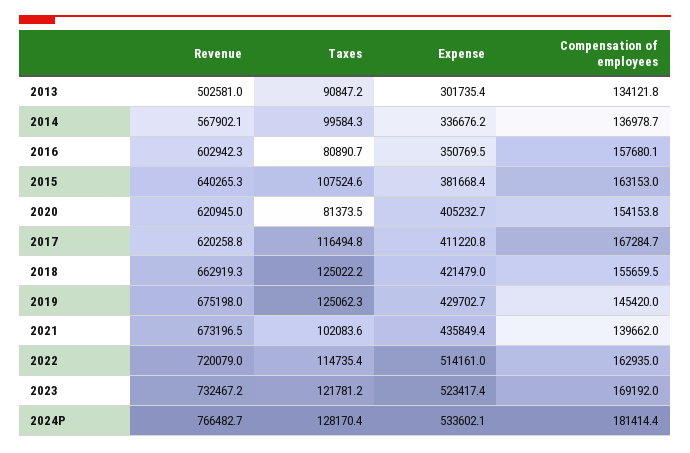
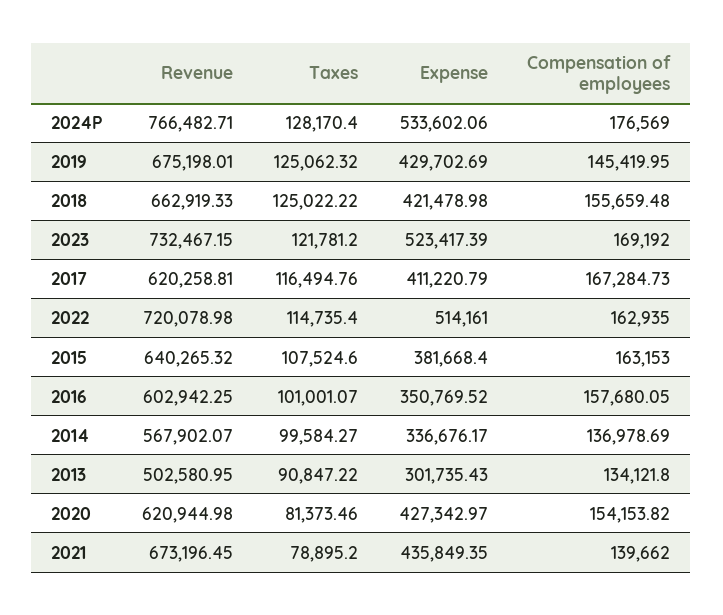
  {
    "Revenue": {
      "2013": 502580.95,
      "2014": 567902.07,
      "2016": 602942.25,
      "2015": 640265.32,
      "2020": 620944.98,
      "2017": 620258.81,
      "2018": 662919.33,
      "2019": 675198.01,
      "2021": 673196.45,
      "2022": 720078.98,
      "2023": 732467.15,
      "2024P": 766482.71
    },
    "Taxes": {
      "2013": 90847.22,
      "2014": 99584.27,
-     "2016": 80890.7,
+     "2016": 101001.07,
      "2015": 107524.6,
      "2020": 81373.46,
      "2017": 116494.76,
      "2018": 125022.22,
      "2019": 125062.32,
-     "2021": 102083.6,
+     "2021": 78895.2,
      "2022": 114735.4,
      "2023": 121781.2,
      "2024P": 128170.4
    },
    "Expense": {
      "2013": 301735.43,
      "2014": 336676.17,
      "2016": 350769.52,
      "2015": 381668.4,
-     "2020": 405232.7,
+     "2020": 427342.97,
      "2017": 411220.79,
      "2018": 421478.98,
      "2019": 429702.69,
      "2021": 435849.35,
      "2022": 514161,
      "2023": 523417.39,
      "2024P": 533602.06
    },
    "Compensation of employees": {
      "2013": 134121.8,
      "2014": 136978.69,
      "2016": 157680.05,
      "2015": 163153,
      "2020": 154153.82,
      "2017": 167284.73,
      "2018": 155659.48,
      "2019": 145419.95,
      "2021": 139662,
      "2022": 162935,
      "2023": 169192,
-     "2024P": 181414.4
+     "2024P": 176569
    }
  }

